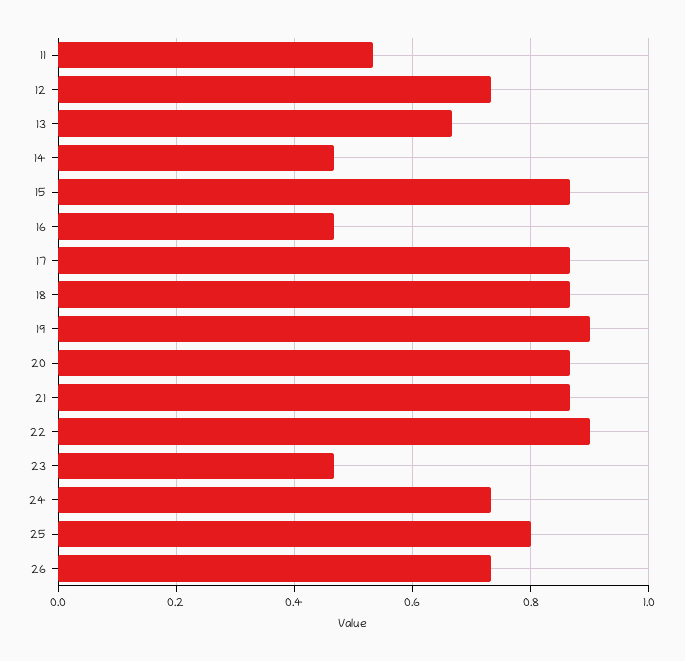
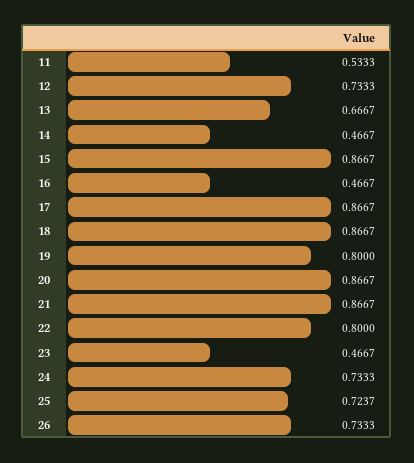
  {
    "11": 0.5333,
    "12": 0.7333,
    "13": 0.6667,
    "14": 0.4667,
    "15": 0.8667,
    "16": 0.4667,
    "17": 0.8667,
    "18": 0.8667,
-   "19": 0.9,
+   "19": 0.8,
    "20": 0.8667,
    "21": 0.8667,
-   "22": 0.9,
+   "22": 0.8,
    "23": 0.4667,
    "24": 0.7333,
-   "25": 0.8,
+   "25": 0.7237,
    "26": 0.7333
  }

